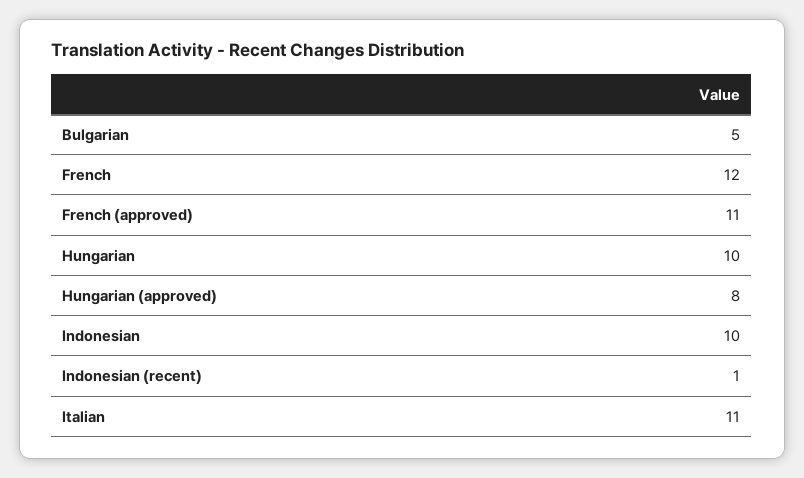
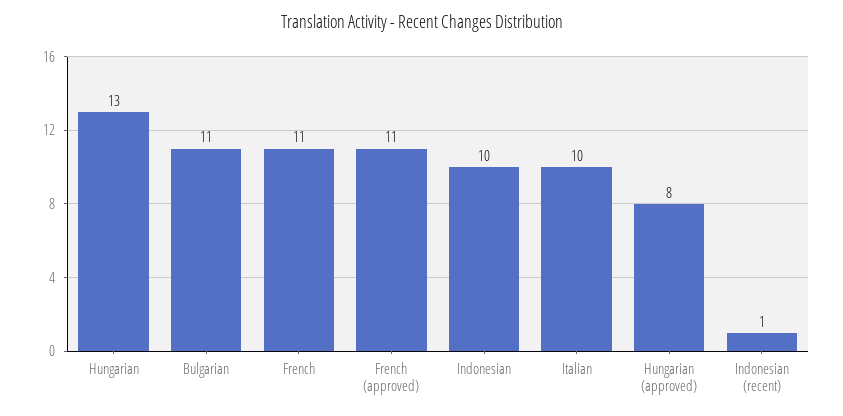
  {
-   "Bulgarian": 5,
+   "Bulgarian": 11,
-   "French": 12,
+   "French": 11,
    "French (approved)": 11,
-   "Hungarian": 10,
+   "Hungarian": 13,
    "Hungarian (approved)": 8,
    "Indonesian": 10,
    "Indonesian (recent)": 1,
-   "Italian": 11
+   "Italian": 10
  }

